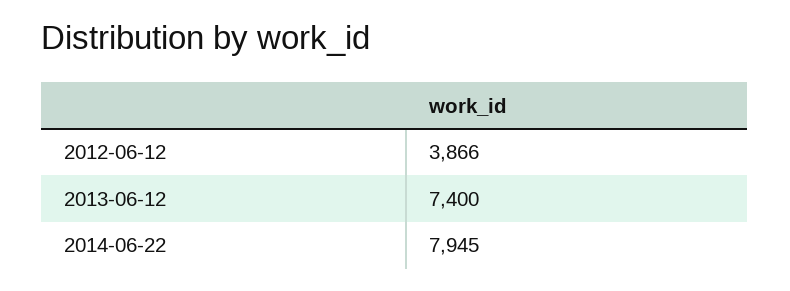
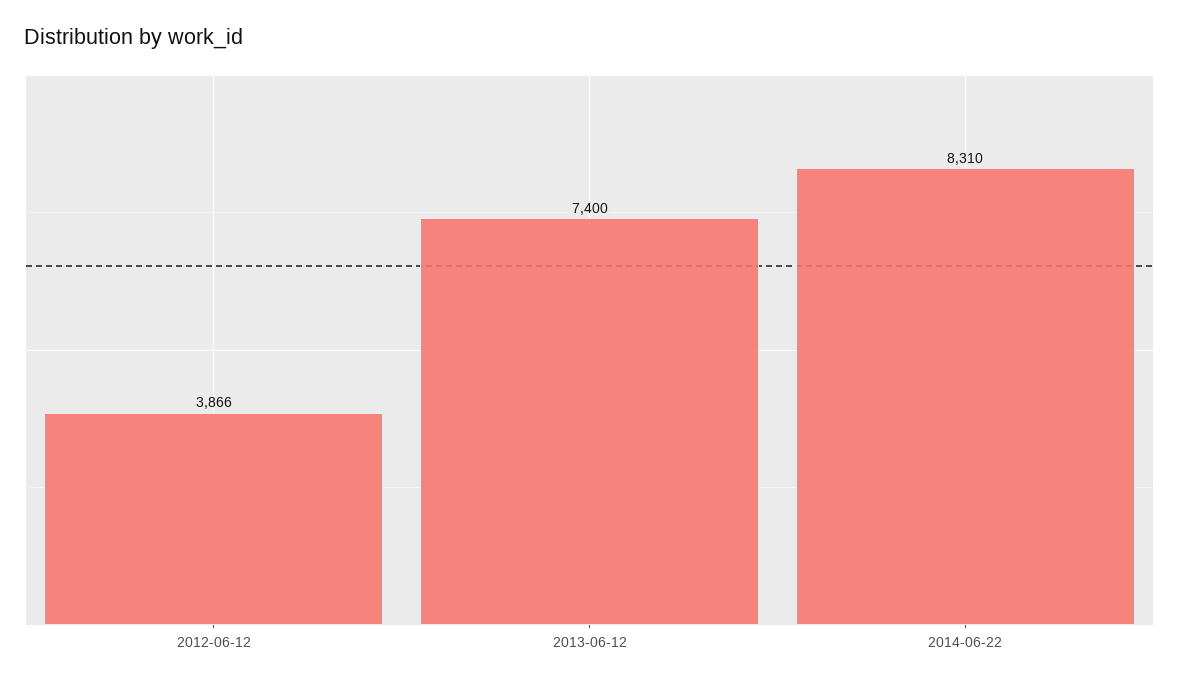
  {
    "2012-06-12": 3866,
    "2013-06-12": 7400,
-   "2014-06-22": 7945
+   "2014-06-22": 8310
  }

